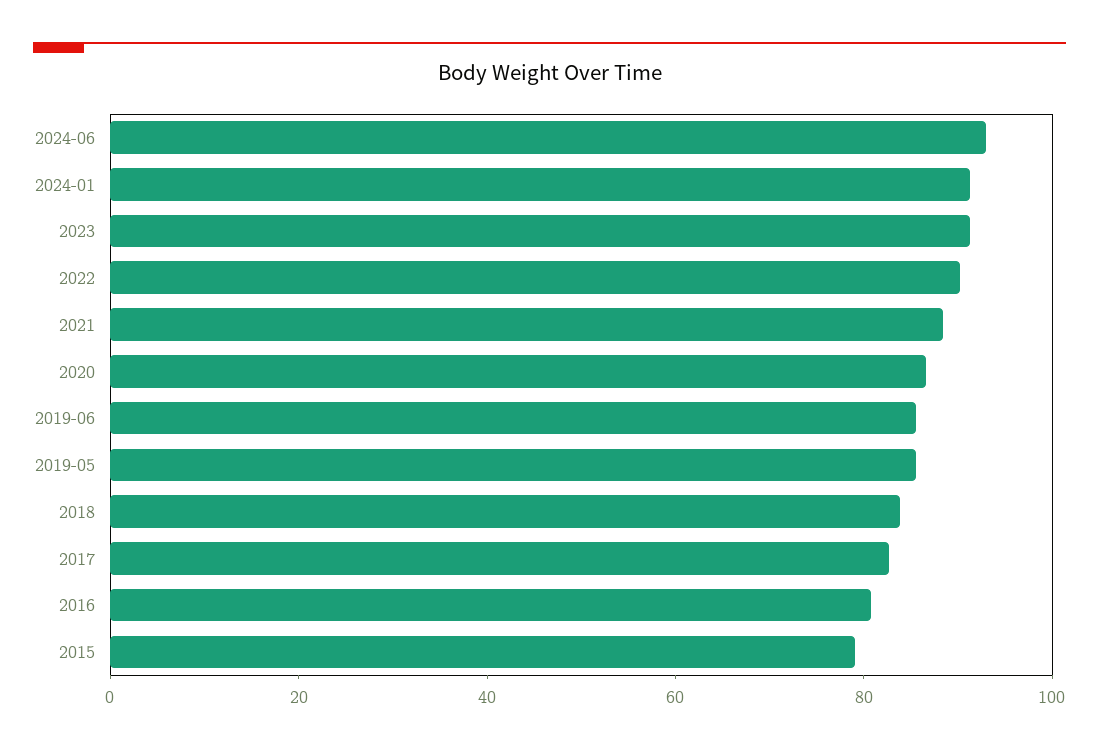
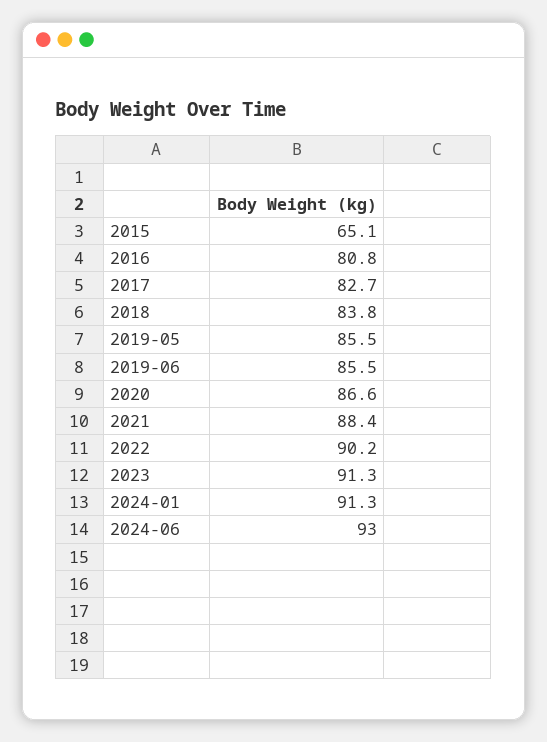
  {
    "2024-06": 93,
    "2024-01": 91.3,
    "2023": 91.3,
    "2022": 90.2,
    "2021": 88.4,
    "2020": 86.6,
    "2019-06": 85.5,
    "2019-05": 85.5,
    "2018": 83.8,
    "2017": 82.7,
    "2016": 80.8,
-   "2015": 80
+   "2015": 65.1
  }

